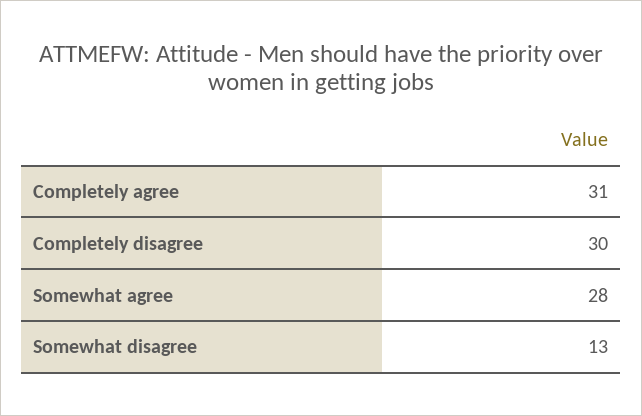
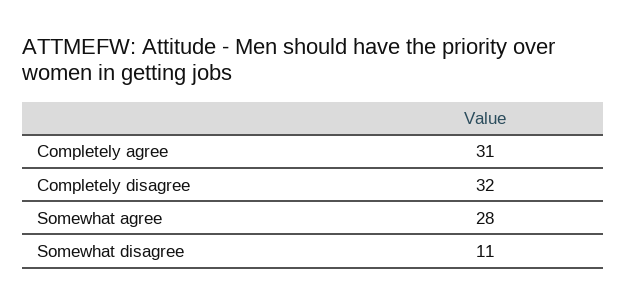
  {
    "Completely agree": 31,
-   "Completely disagree": 30,
+   "Completely disagree": 32,
    "Somewhat agree": 28,
-   "Somewhat disagree": 13
+   "Somewhat disagree": 11
  }

